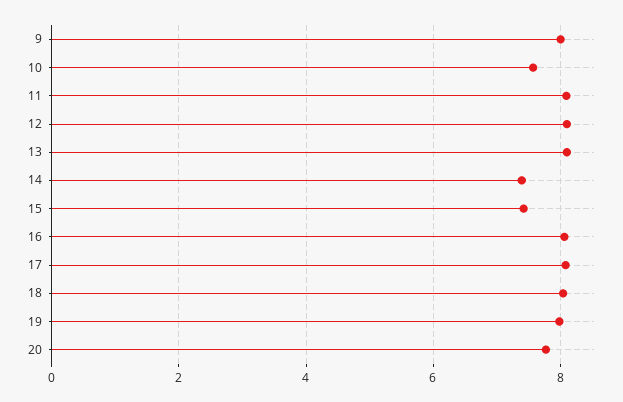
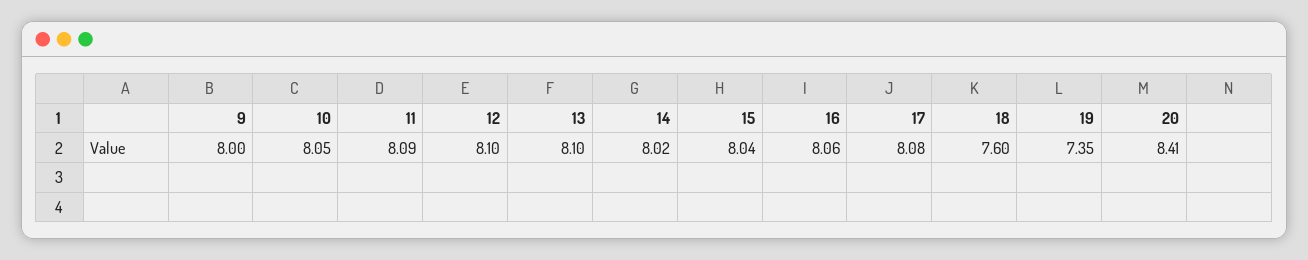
  {
    "9": 8,
-   "10": 7.6,
+   "10": 8.05,
    "11": 8.09,
    "12": 8.1,
    "13": 8.1,
-   "14": 7.4,
+   "14": 8.02,
-   "15": 7.4,
+   "15": 8.04,
    "16": 8.06,
    "17": 8.08,
-   "18": 8,
+   "18": 7.6,
-   "19": 8,
+   "19": 7.35,
-   "20": 7.8
+   "20": 8.41
  }

